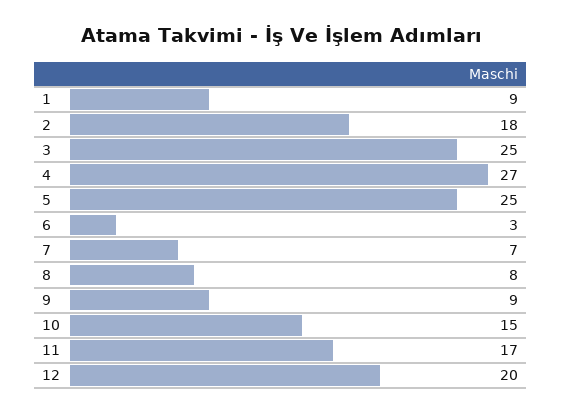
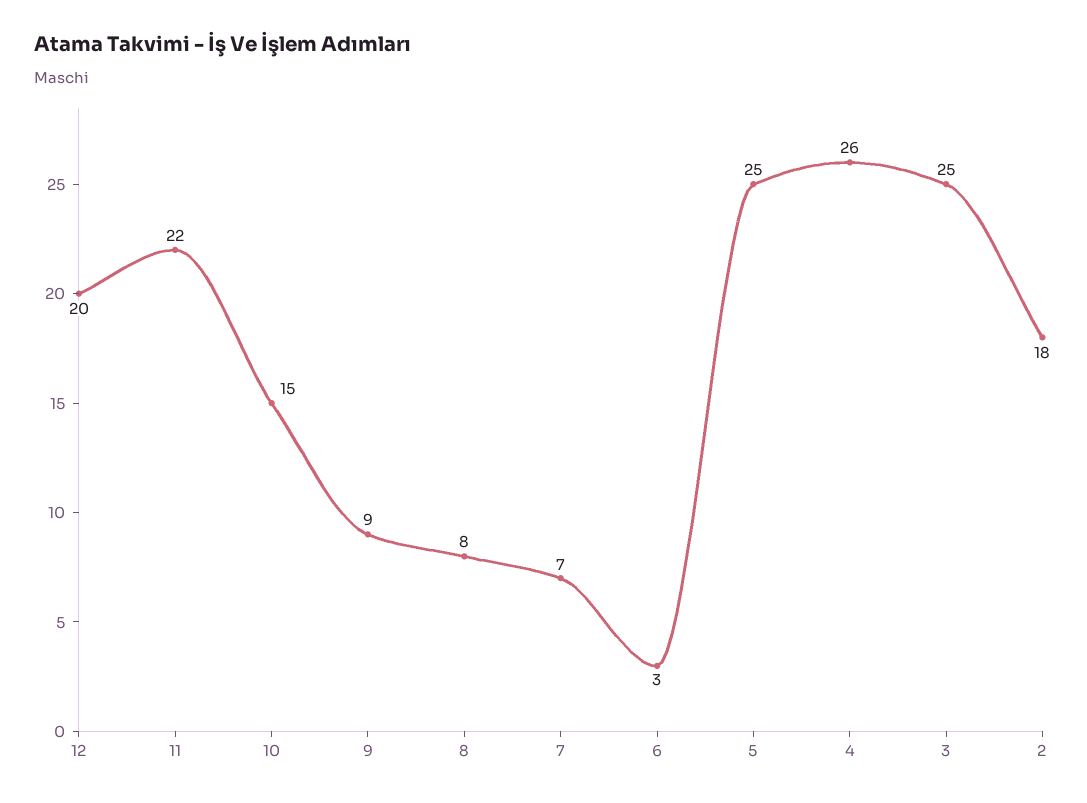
  {
-   "1": 9,
    "2": 18,
    "3": 25,
-   "4": 27,
+   "4": 26,
    "5": 25,
    "6": 3,
    "7": 7,
    "8": 8,
    "9": 9,
    "10": 15,
-   "11": 17,
+   "11": 22,
    "12": 20
  }

